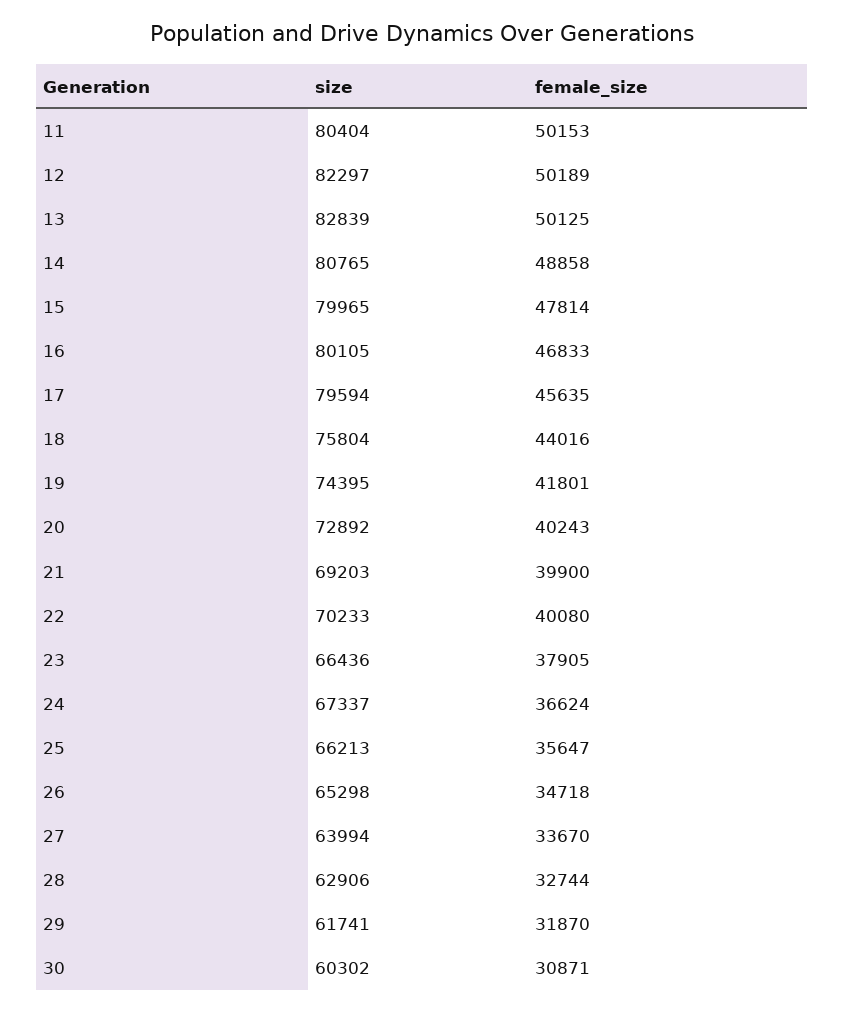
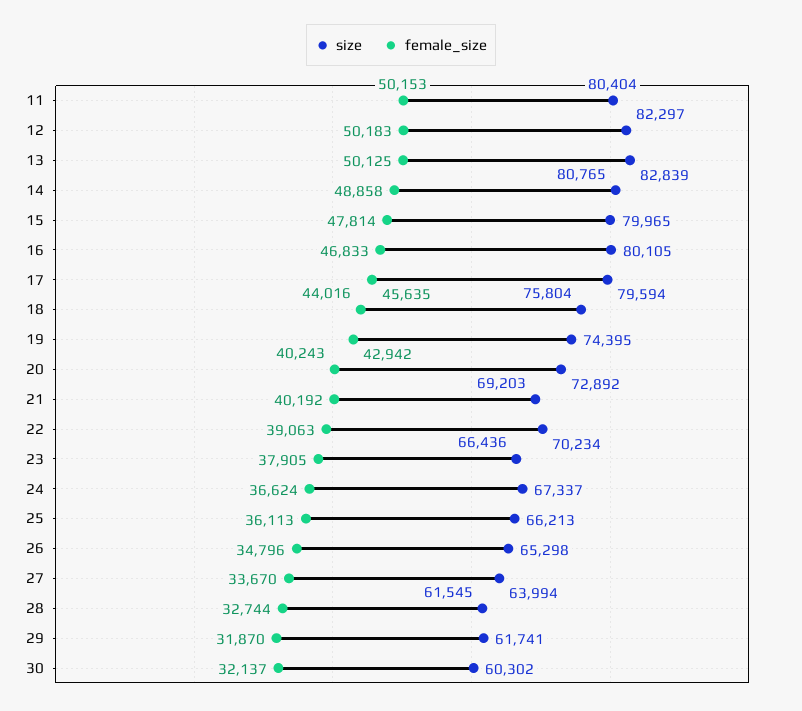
  {
    "size": {
      "11": 80404,
      "12": 82297,
      "13": 82839,
      "14": 80765,
      "15": 79965,
      "16": 80105,
      "17": 79594,
      "18": 75804,
      "19": 74395,
      "20": 72892,
      "21": 69203,
-     "22": 70233,
+     "22": 70234,
      "23": 66436,
      "24": 67337,
      "25": 66213,
      "26": 65298,
      "27": 63994,
-     "28": 62906,
+     "28": 61545,
      "29": 61741,
      "30": 60302
    },
    "female_size": {
      "11": 50153,
-     "12": 50189,
+     "12": 50183,
      "13": 50125,
      "14": 48858,
      "15": 47814,
      "16": 46833,
      "17": 45635,
      "18": 44016,
-     "19": 41801,
+     "19": 42942,
      "20": 40243,
-     "21": 39900,
+     "21": 40192,
-     "22": 40080,
+     "22": 39063,
      "23": 37905,
      "24": 36624,
-     "25": 35647,
+     "25": 36113,
-     "26": 34718,
+     "26": 34796,
      "27": 33670,
      "28": 32744,
      "29": 31870,
-     "30": 30871
+     "30": 32137
    }
  }

